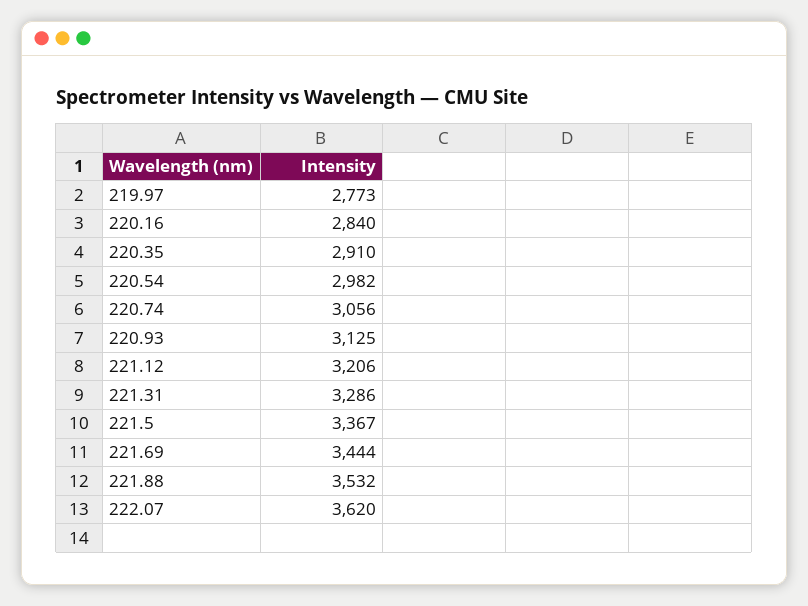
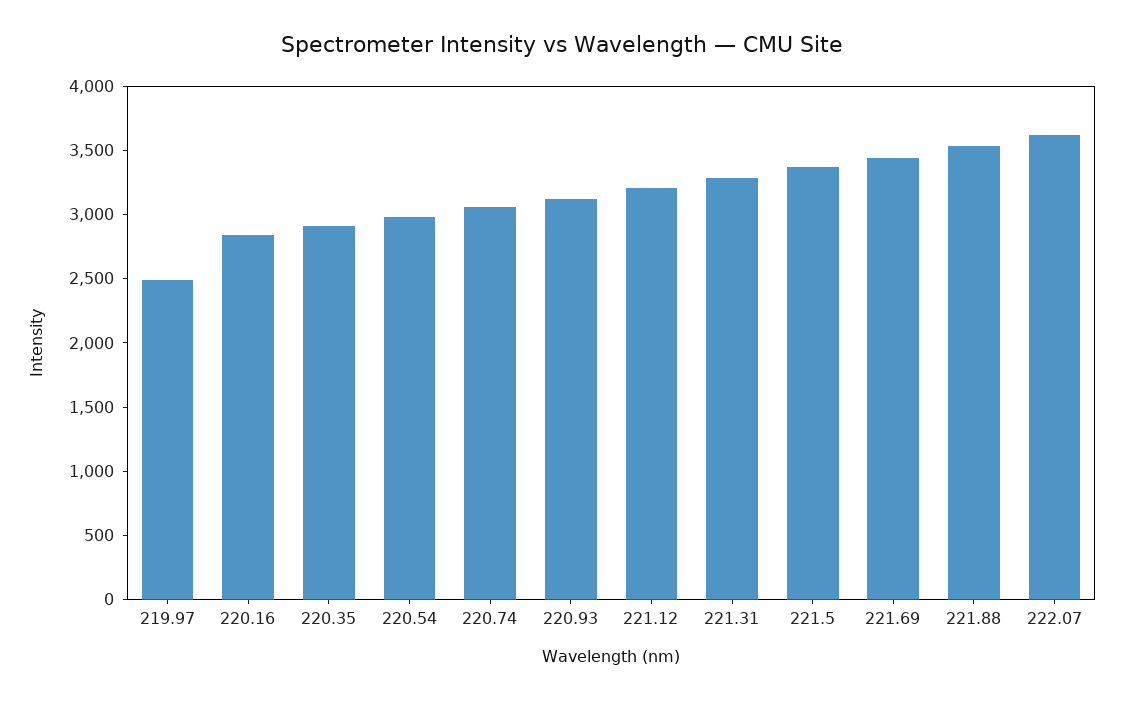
  {
-   "219.97": 2773,
+   "219.97": 2500,
    "220.16": 2840,
    "220.35": 2910,
    "220.54": 2982,
    "220.74": 3056,
    "220.93": 3125,
    "221.12": 3206,
    "221.31": 3286,
    "221.5": 3367,
    "221.69": 3444,
    "221.88": 3532,
    "222.07": 3620
  }

